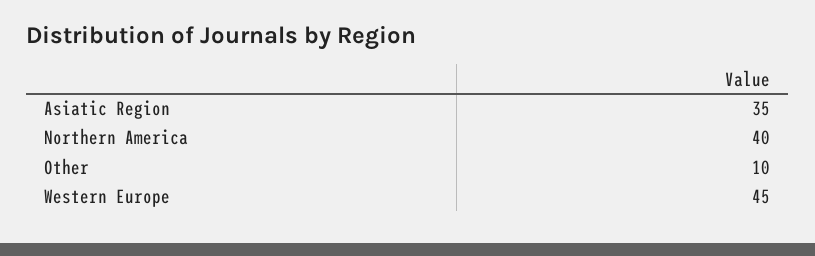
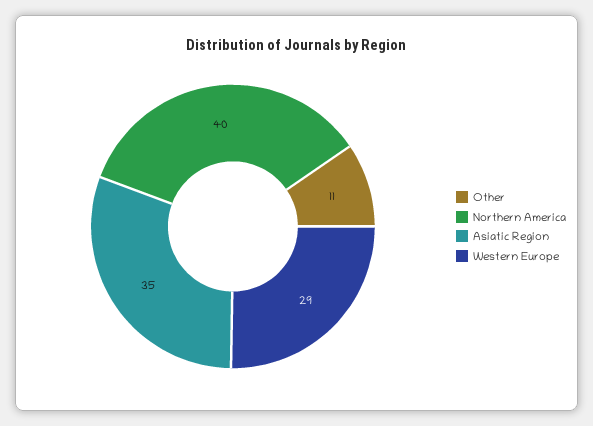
  {
    "Asiatic Region": 35,
    "Northern America": 40,
-   "Other": 10,
+   "Other": 11,
-   "Western Europe": 45
+   "Western Europe": 29
  }

